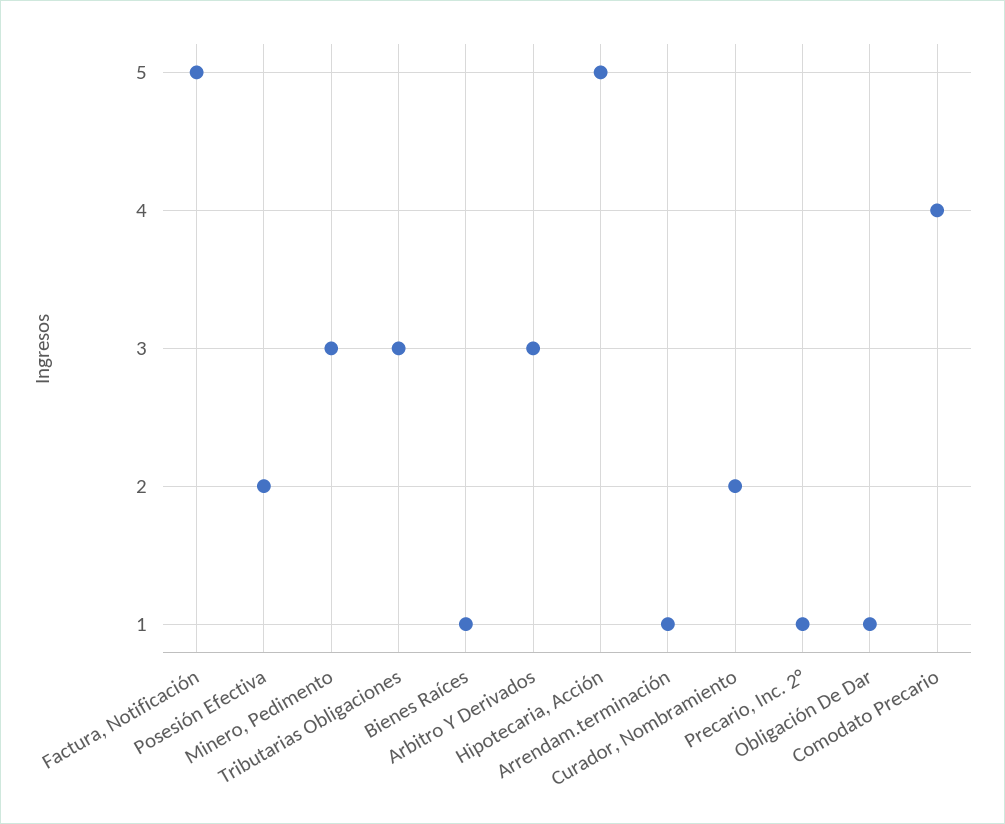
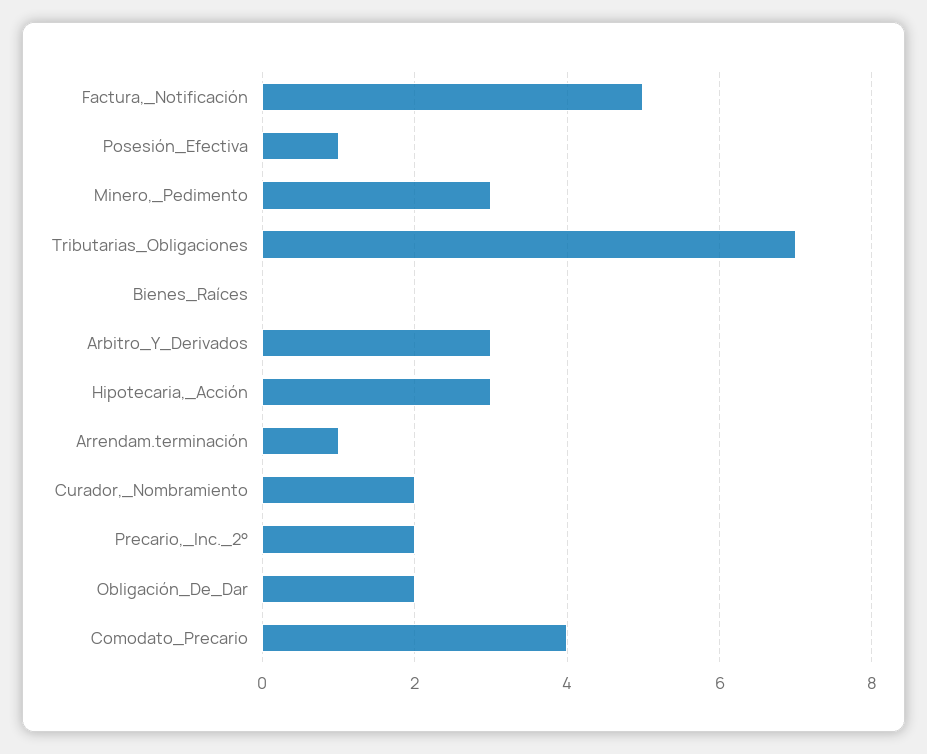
  {
    "Factura, Notificación": 5,
-   "Posesión Efectiva": 2,
+   "Posesión Efectiva": 1,
    "Minero, Pedimento": 3,
-   "Tributarias Obligaciones": 3,
+   "Tributarias Obligaciones": 7,
-   "Bienes Raíces": 1,
+   "Bienes Raíces": 0,
    "Arbitro Y Derivados": 3,
-   "Hipotecaria, Acción": 5,
+   "Hipotecaria, Acción": 3,
    "Arrendam.terminación": 1,
    "Curador, Nombramiento": 2,
-   "Precario, Inc. 2°": 1,
+   "Precario, Inc. 2°": 2,
-   "Obligación De Dar": 1,
+   "Obligación De Dar": 2,
    "Comodato Precario": 4
  }

